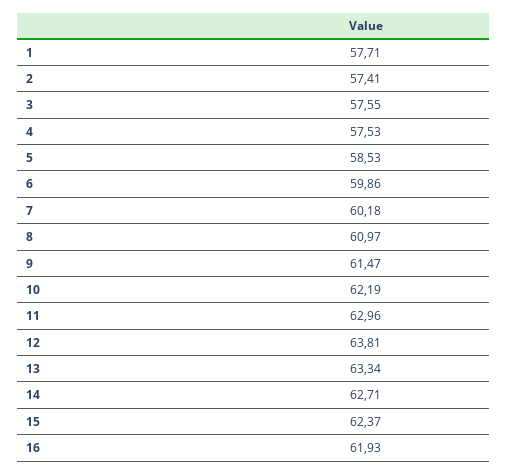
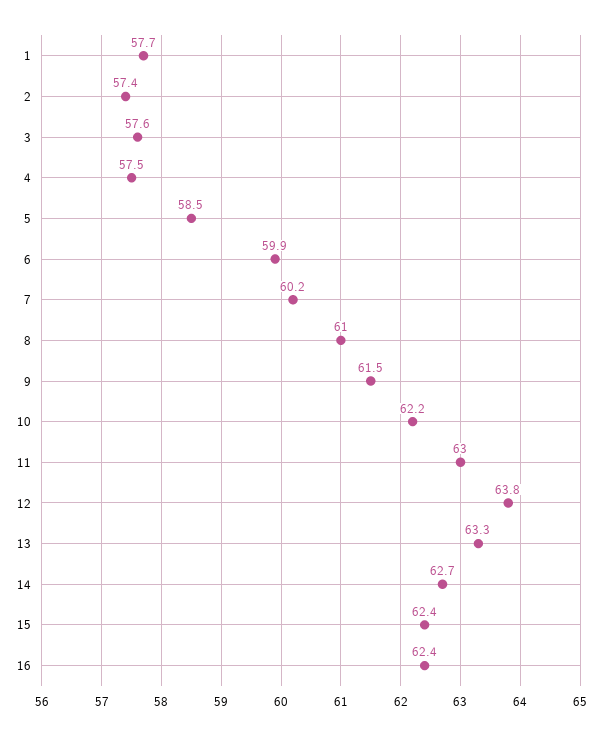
  {
    "1": 57.71,
    "2": 57.41,
    "3": 57.55,
    "4": 57.53,
    "5": 58.53,
    "6": 59.86,
    "7": 60.18,
    "8": 60.97,
    "9": 61.47,
    "10": 62.19,
    "11": 62.96,
    "12": 63.81,
    "13": 63.34,
    "14": 62.71,
    "15": 62.37,
-   "16": 61.93
+   "16": 62.4
  }

